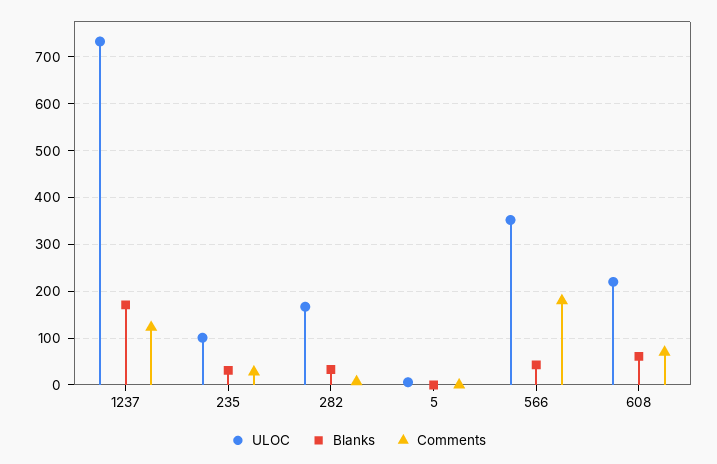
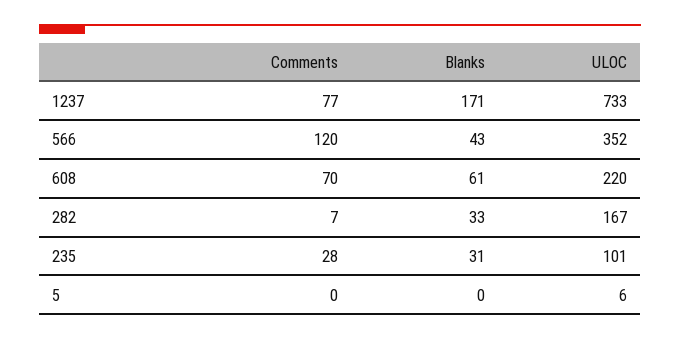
  {
    "ULOC": {
      "1237": 733,
      "235": 101,
      "282": 167,
      "5": 6,
      "566": 352,
      "608": 220
    },
    "Blanks": {
      "1237": 171,
      "235": 31,
      "282": 33,
      "5": 0,
      "566": 43,
      "608": 61
    },
    "Comments": {
-     "1237": 120,
+     "1237": 77,
      "235": 28,
      "282": 7,
      "5": 0,
-     "566": 180,
+     "566": 120,
      "608": 70
    }
  }

